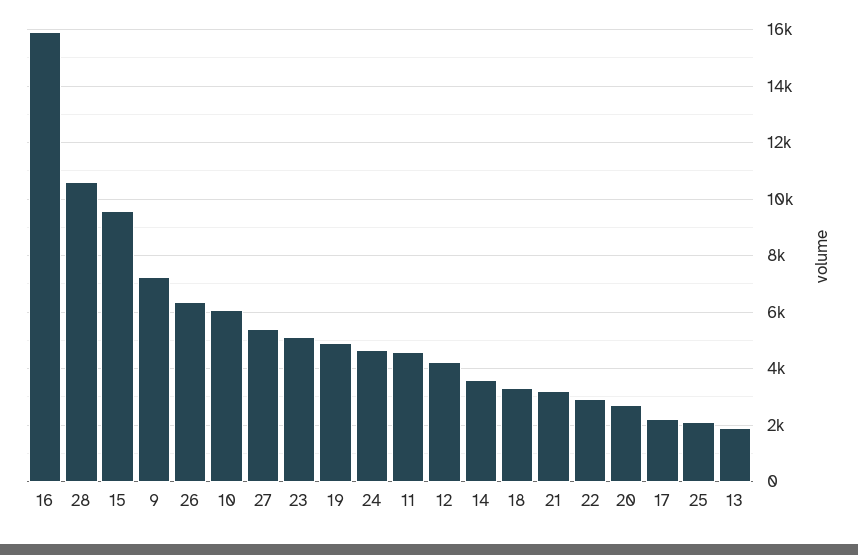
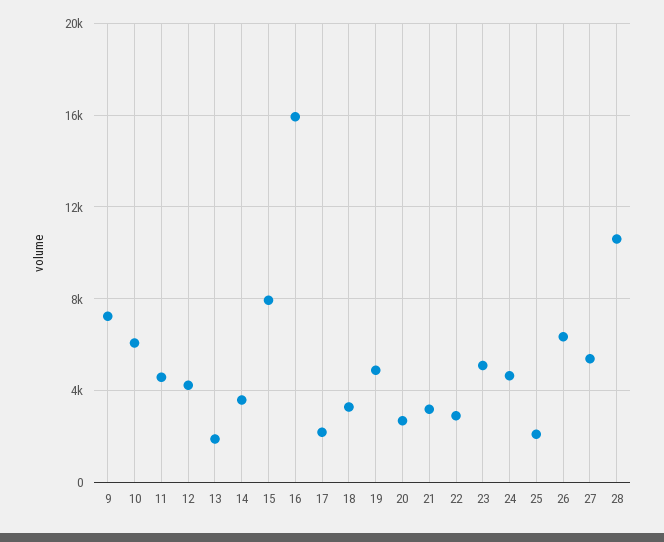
  {
    "16": 16000,
    "28": 10500,
-   "15": 9500,
+   "15": 8000,
    "9": 7250,
    "26": 6250,
    "10": 6000,
    "27": 5500,
    "23": 5000,
    "19": 5000,
    "24": 4750,
    "11": 4500,
    "12": 4250,
    "14": 3500,
    "18": 3250,
    "21": 3250,
    "22": 3000,
    "20": 2750,
    "17": 2250,
    "25": 2000,
    "13": 2000
  }

